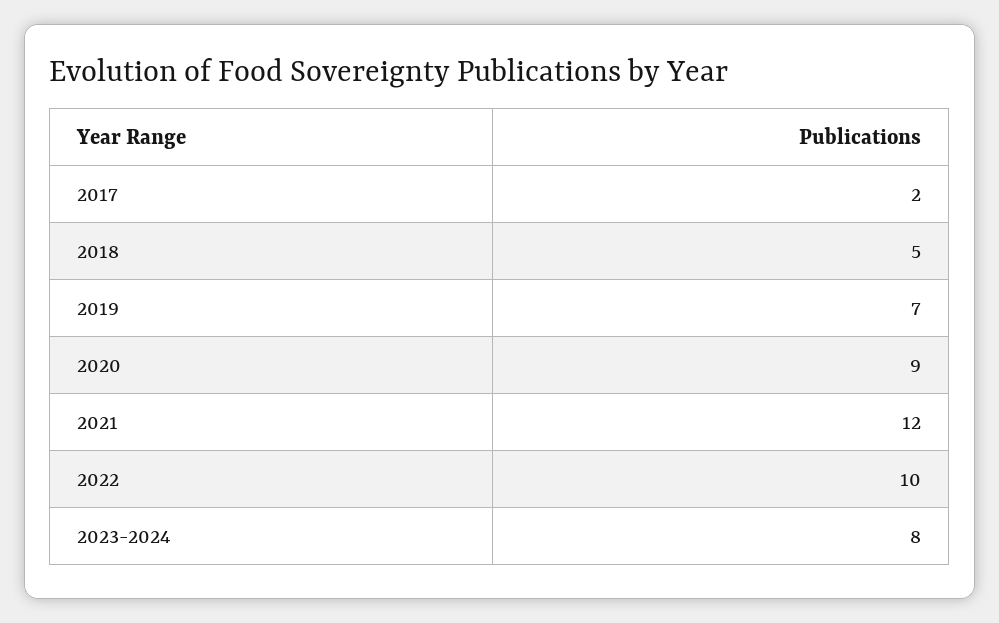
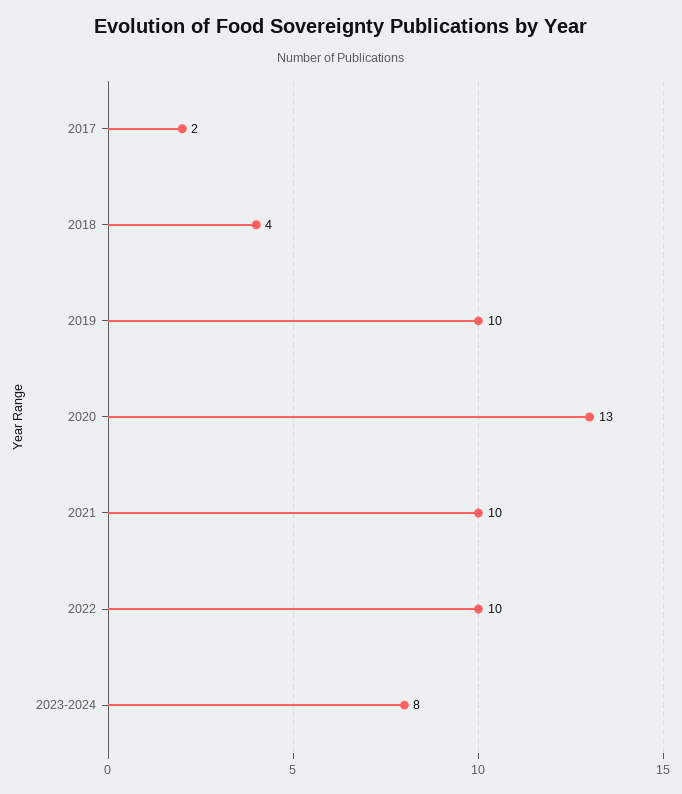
  {
    "2017": 2,
-   "2018": 5,
+   "2018": 4,
-   "2019": 7,
+   "2019": 10,
-   "2020": 9,
+   "2020": 13,
-   "2021": 12,
+   "2021": 10,
    "2022": 10,
    "2023-2024": 8
  }

